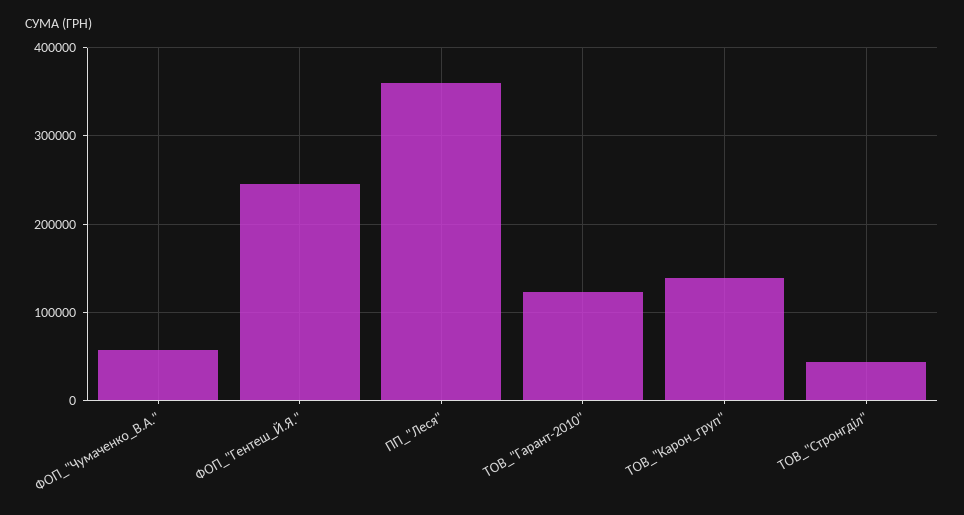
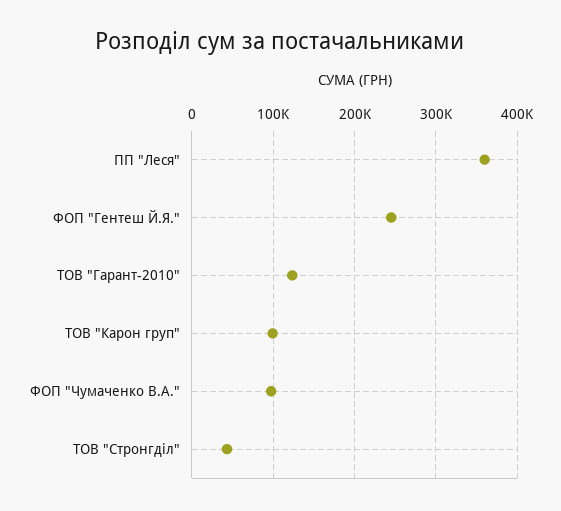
  {
-   "ФОП_\"Чумаченко_В.А.\"": 60000,
+   "ФОП_\"Чумаченко_В.А.\"": 100000,
    "ФОП_\"Гентеш_Й.Я.\"": 250000,
    "ПП_\"Леся\"": 360000,
    "ТОВ_\"Гарант-2010\"": 120000,
-   "ТОВ_\"Карон_груп\"": 140000,
+   "ТОВ_\"Карон_груп\"": 100000,
    "ТОВ_\"Стронгділ\"": 40000
  }

